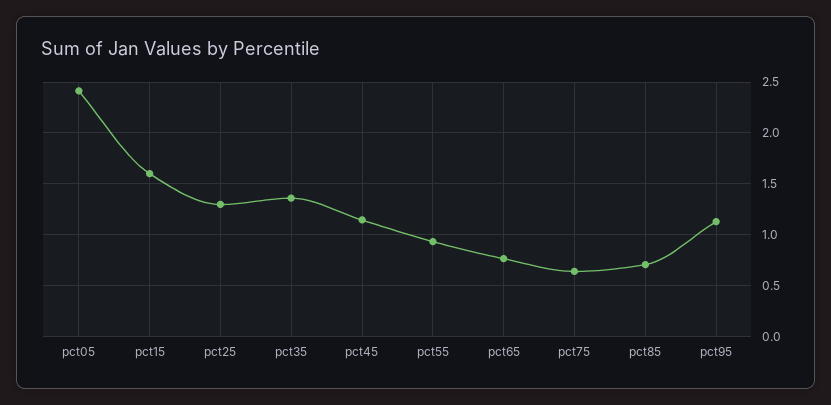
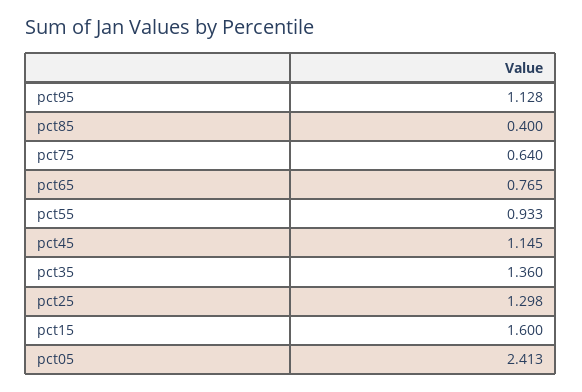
  {
    "pct05": 2.413,
    "pct15": 1.6,
    "pct25": 1.298,
    "pct35": 1.36,
    "pct45": 1.145,
    "pct55": 0.933,
    "pct65": 0.765,
    "pct75": 0.64,
-   "pct85": 0.7,
+   "pct85": 0.4,
    "pct95": 1.128
  }

